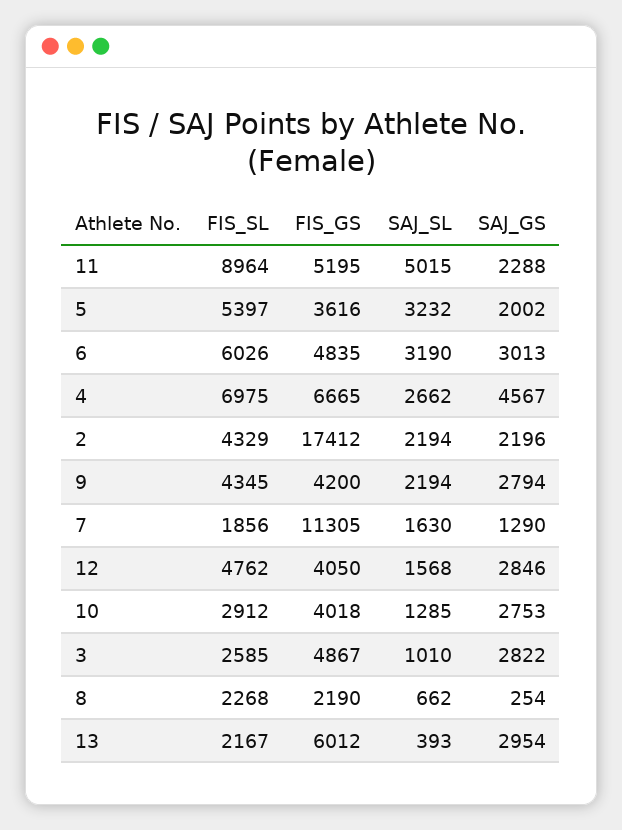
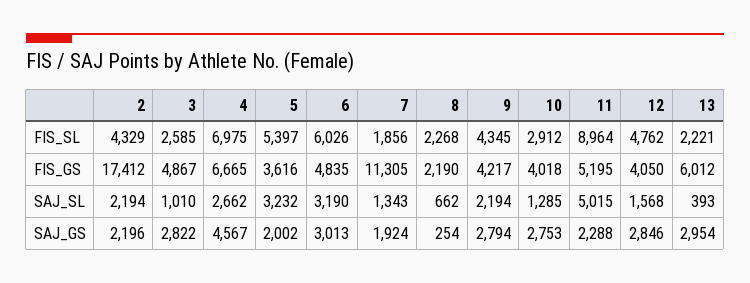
  {
    "FIS_SL": {
      "11": 8964,
      "5": 5397,
      "6": 6026,
      "4": 6975,
      "2": 4329,
      "9": 4345,
      "7": 1856,
      "12": 4762,
      "10": 2912,
      "3": 2585,
      "8": 2268,
-     "13": 2167
+     "13": 2221
    },
    "FIS_GS": {
      "11": 5195,
      "5": 3616,
      "6": 4835,
      "4": 6665,
      "2": 17412,
-     "9": 4200,
+     "9": 4217,
      "7": 11305,
      "12": 4050,
      "10": 4018,
      "3": 4867,
      "8": 2190,
      "13": 6012
    },
    "SAJ_SL": {
      "11": 5015,
      "5": 3232,
      "6": 3190,
      "4": 2662,
      "2": 2194,
      "9": 2194,
-     "7": 1630,
+     "7": 1343,
      "12": 1568,
      "10": 1285,
      "3": 1010,
      "8": 662,
      "13": 393
    },
    "SAJ_GS": {
      "11": 2288,
      "5": 2002,
      "6": 3013,
      "4": 4567,
      "2": 2196,
      "9": 2794,
-     "7": 1290,
+     "7": 1924,
      "12": 2846,
      "10": 2753,
      "3": 2822,
      "8": 254,
      "13": 2954
    }
  }

